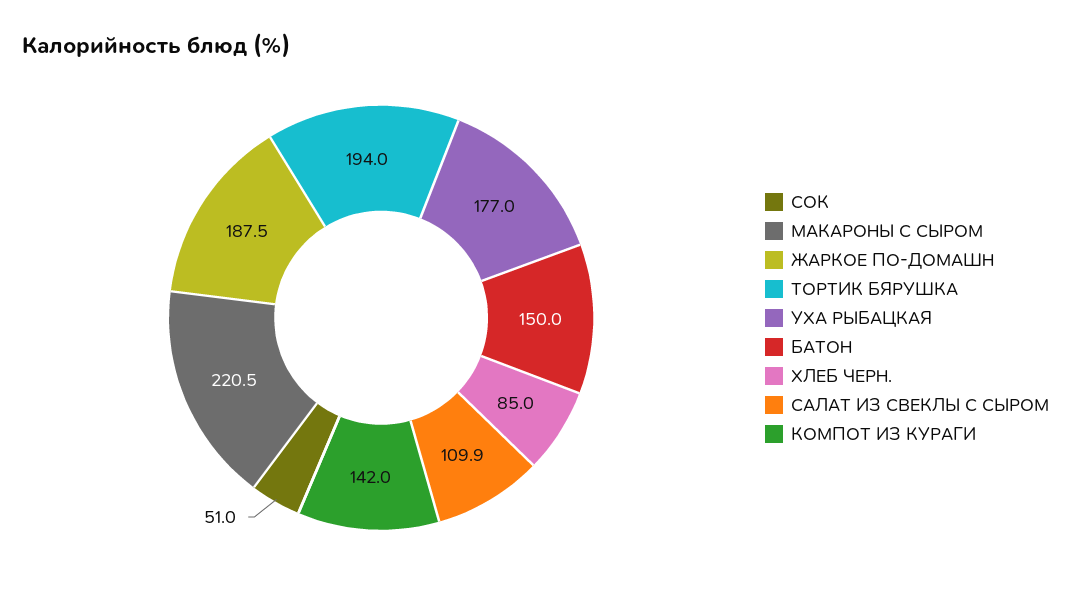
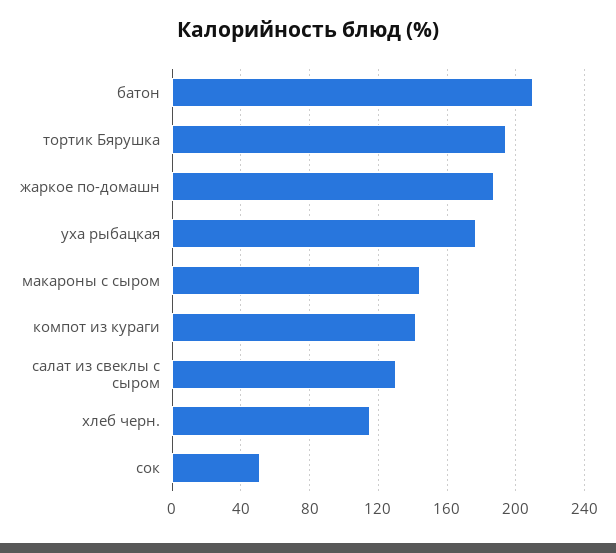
  {
    "СОК": 51,
-   "МАКАРОНЫ С СЫРОМ": 220.5,
+   "МАКАРОНЫ С СЫРОМ": 145,
    "ЖАРКОЕ ПО-ДОМАШН": 187.5,
    "ТОРТИК БЯРУШКА": 194,
    "УХА РЫБАЦКАЯ": 177,
-   "БАТОН": 150,
+   "БАТОН": 210,
-   "ХЛЕБ ЧЕРН.": 85,
+   "ХЛЕБ ЧЕРН.": 115,
-   "САЛАТ ИЗ СВЕКЛЫ С СЫРОМ": 109.9,
+   "САЛАТ ИЗ СВЕКЛЫ С СЫРОМ": 130,
    "КОМПОТ ИЗ КУРАГИ": 142
  }

